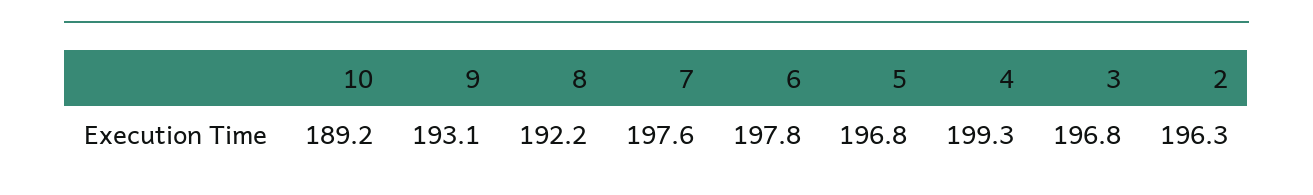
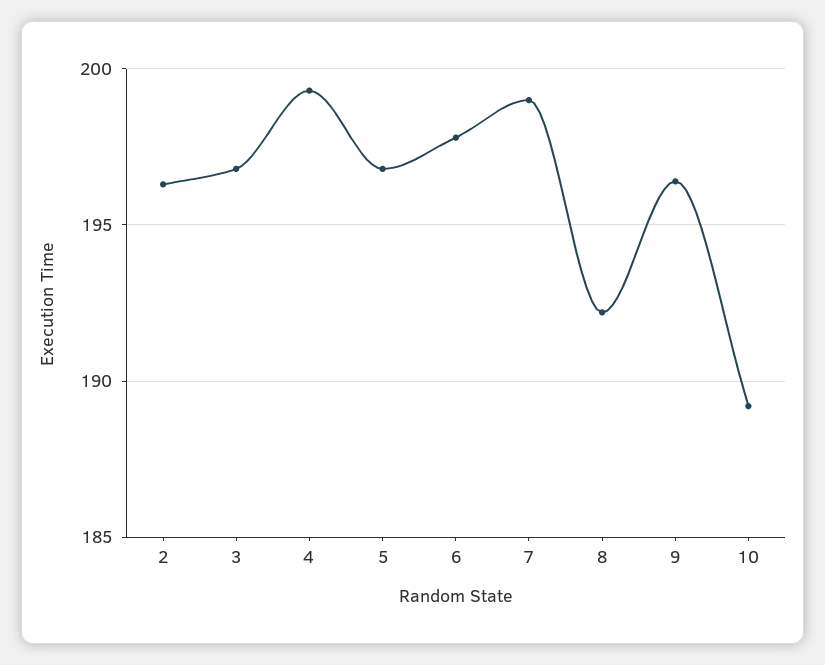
  {
    "10": 189.2,
-   "9": 193.1,
+   "9": 196.5,
    "8": 192.2,
-   "7": 197.6,
+   "7": 199,
    "6": 197.8,
    "5": 196.8,
    "4": 199.3,
    "3": 196.8,
    "2": 196.3
  }

